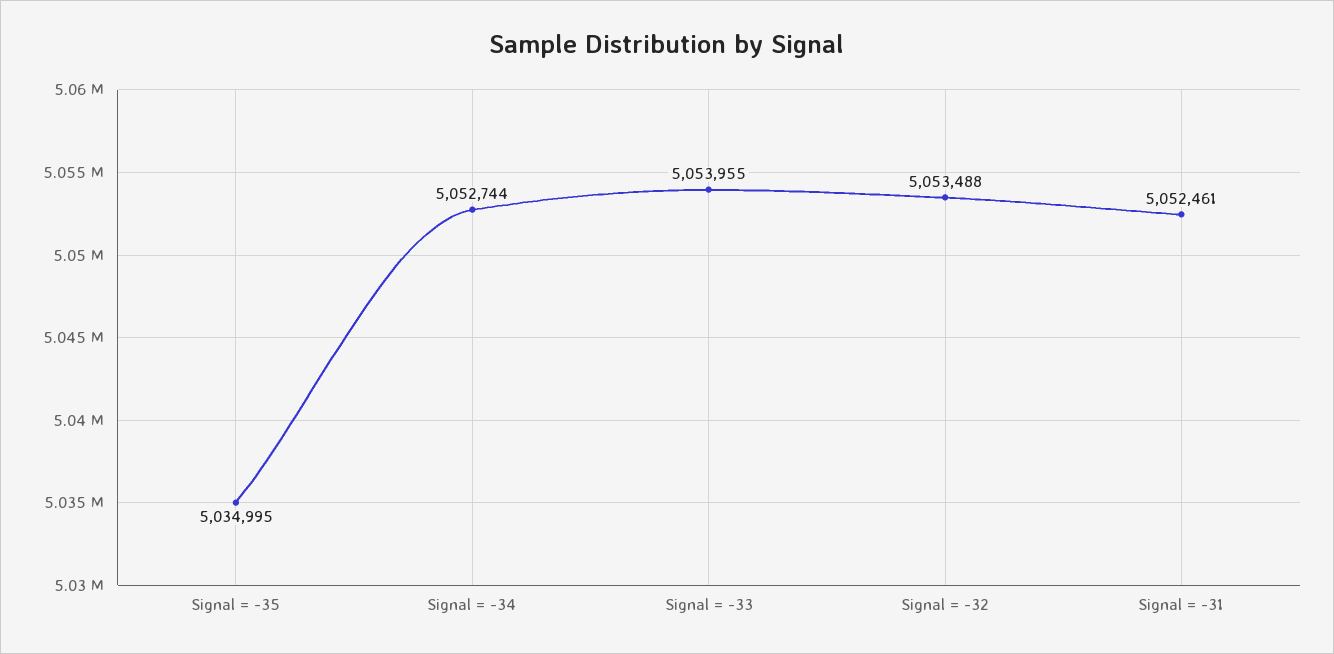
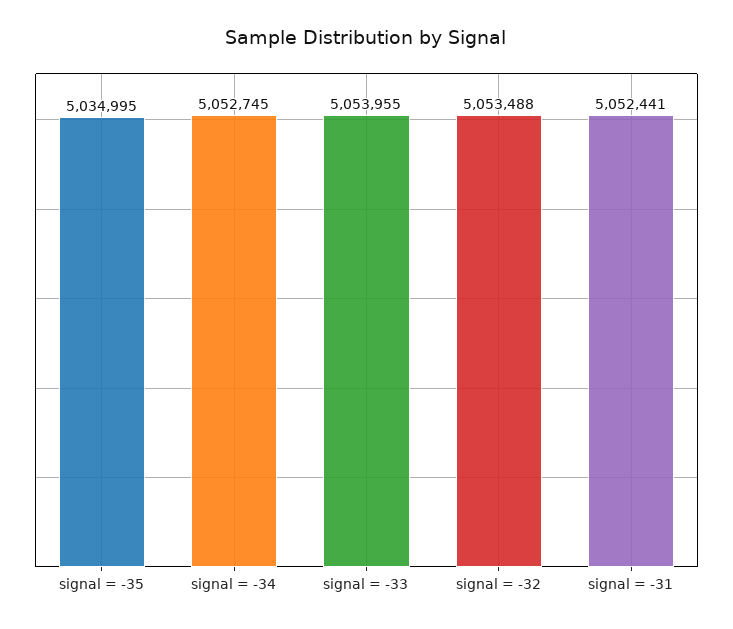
  {
    "Signal = -35": 5034995,
-   "Signal = -34": 5052744,
+   "Signal = -34": 5052745,
    "Signal = -33": 5053955,
    "Signal = -32": 5053488,
-   "Signal = -31": 5052461
+   "Signal = -31": 5052441
  }

